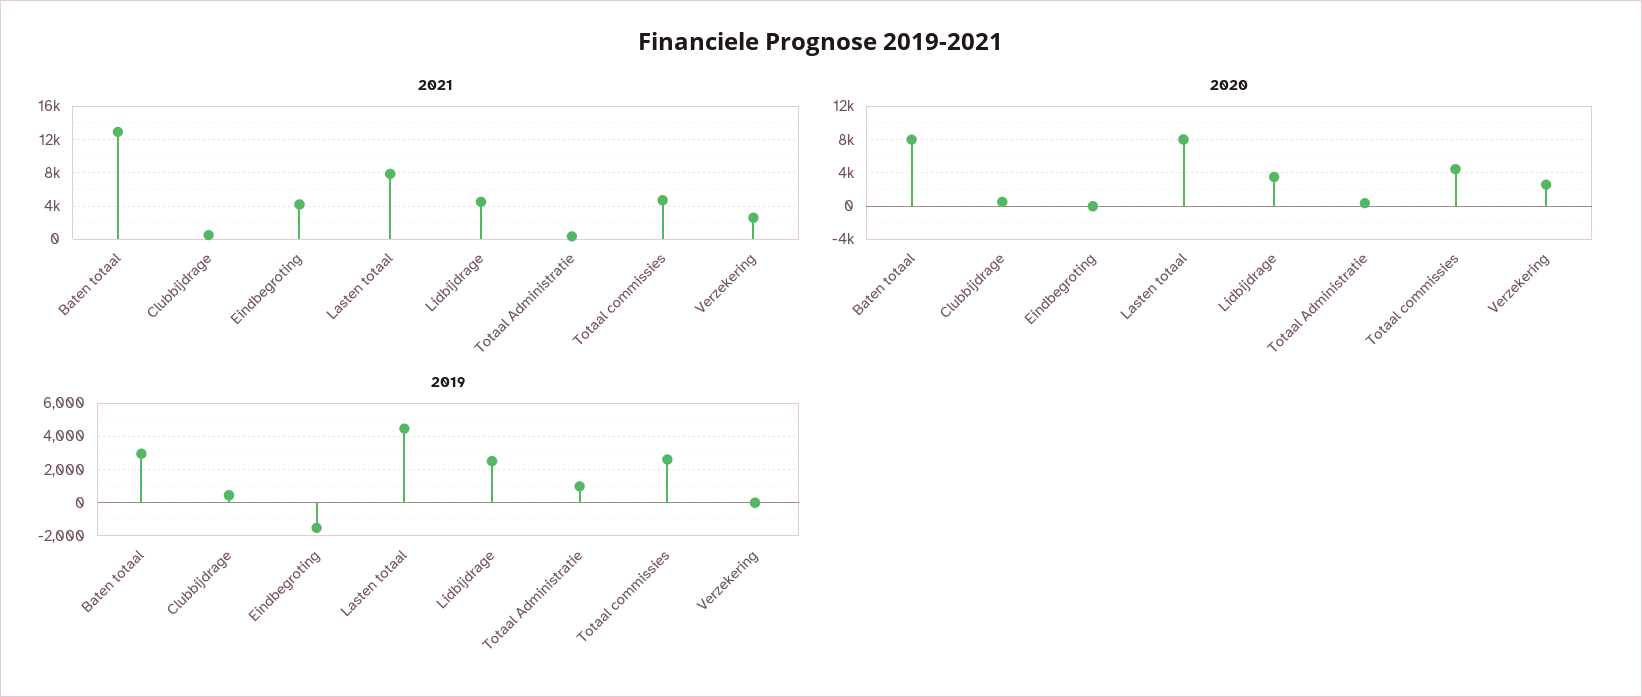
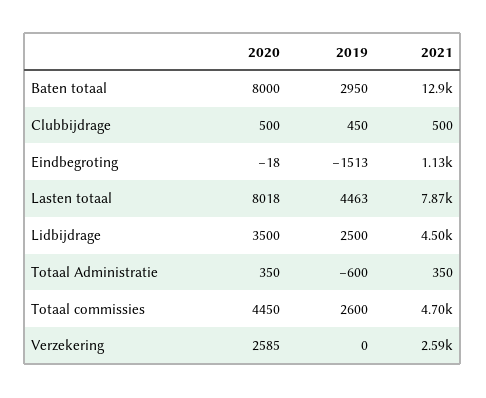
  {
    "2021": {
      "Baten totaal": 12900,
      "Clubbijdrage": 500,
-     "Eindbegroting": 4000,
+     "Eindbegroting": 1130,
      "Lasten totaal": 7870,
      "Lidbijdrage": 4500,
      "Totaal Administratie": 350,
      "Totaal commissies": 4700,
      "Verzekering": 2590
    },
    "2020": {
      "Baten totaal": 8000,
      "Clubbijdrage": 500,
      "Eindbegroting": -18,
      "Lasten totaal": 8018,
      "Lidbijdrage": 3500,
      "Totaal Administratie": 350,
      "Totaal commissies": 4450,
      "Verzekering": 2585
    },
    "2019": {
      "Baten totaal": 2950,
      "Clubbijdrage": 450,
      "Eindbegroting": -1513,
      "Lasten totaal": 4463,
      "Lidbijdrage": 2500,
-     "Totaal Administratie": 1000,
+     "Totaal Administratie": -600,
      "Totaal commissies": 2600,
      "Verzekering": 0
    }
  }

